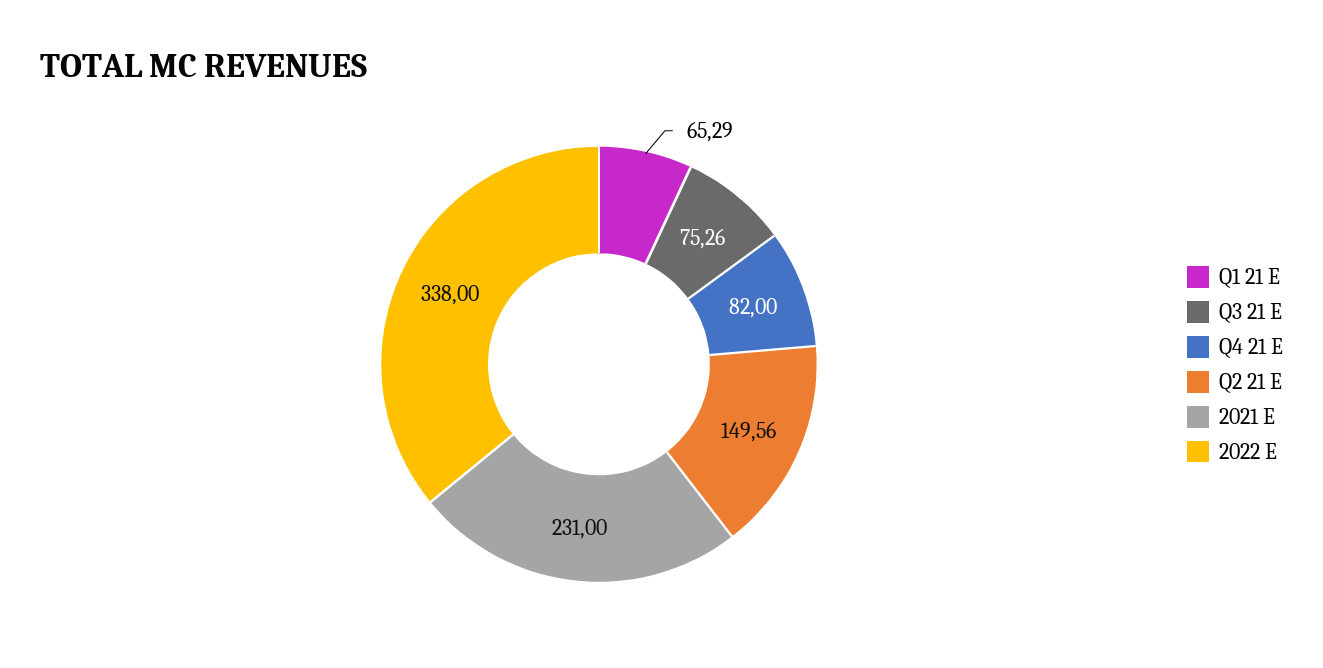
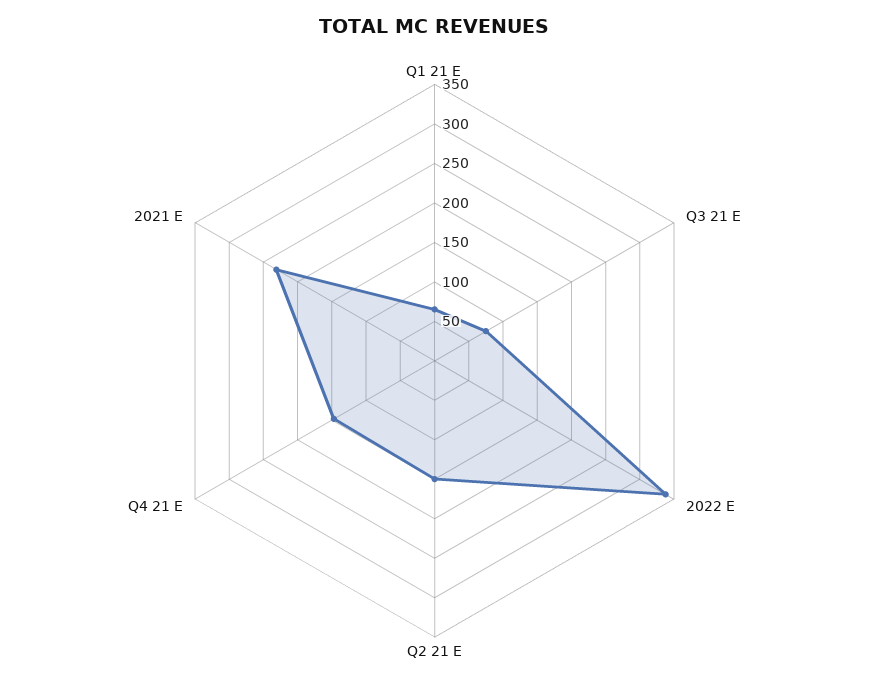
  {
    "Q1 21 E": 65.29,
    "Q3 21 E": 75.26,
-   "Q4 21 E": 82,
+   "Q4 21 E": 150,
    "Q2 21 E": 149.56,
    "2021 E": 231,
    "2022 E": 338
  }

